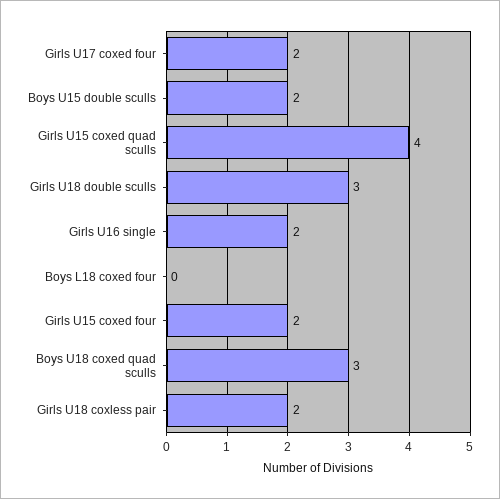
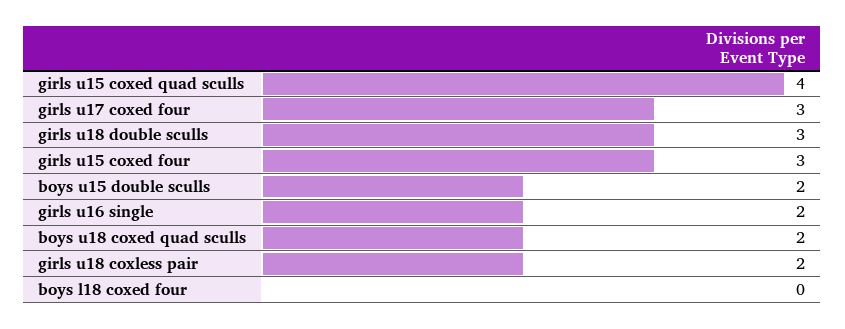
  {
-   "Girls U17 coxed four": 2,
+   "Girls U17 coxed four": 3,
    "Boys U15 double sculls": 2,
    "Girls U15 coxed quad sculls": 4,
    "Girls U18 double sculls": 3,
    "Girls U16 single": 2,
    "Boys L18 coxed four": 0,
-   "Girls U15 coxed four": 2,
+   "Girls U15 coxed four": 3,
-   "Boys U18 coxed quad sculls": 3,
+   "Boys U18 coxed quad sculls": 2,
    "Girls U18 coxless pair": 2
  }

